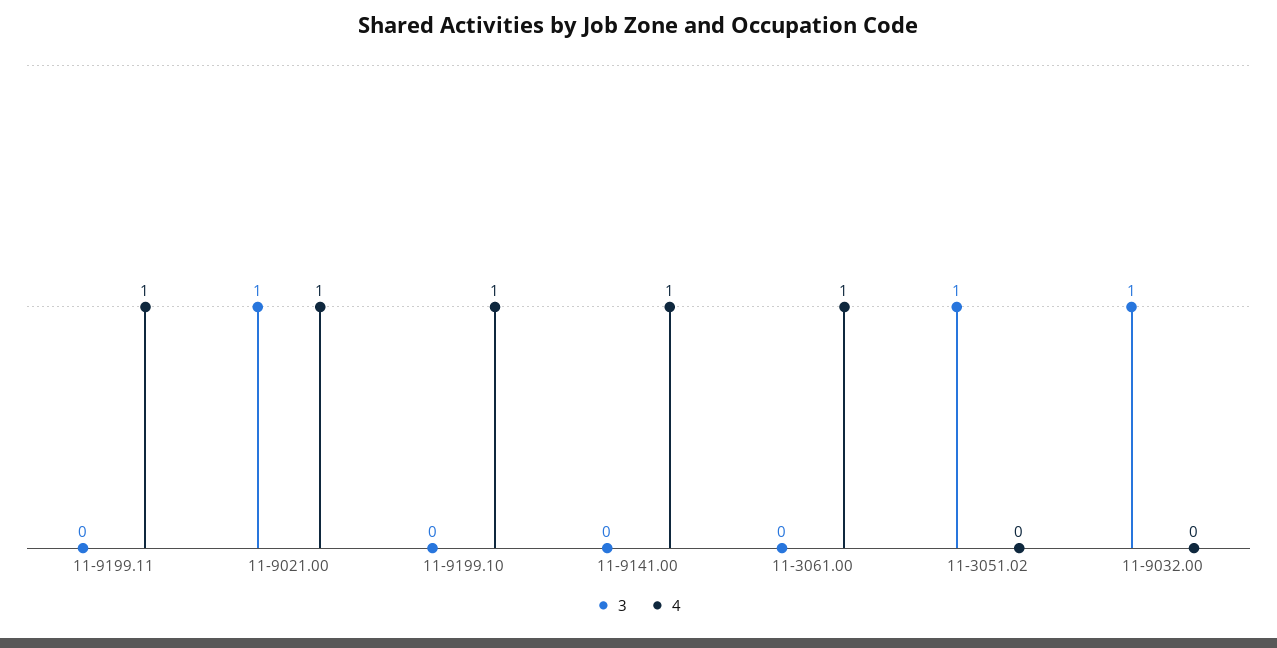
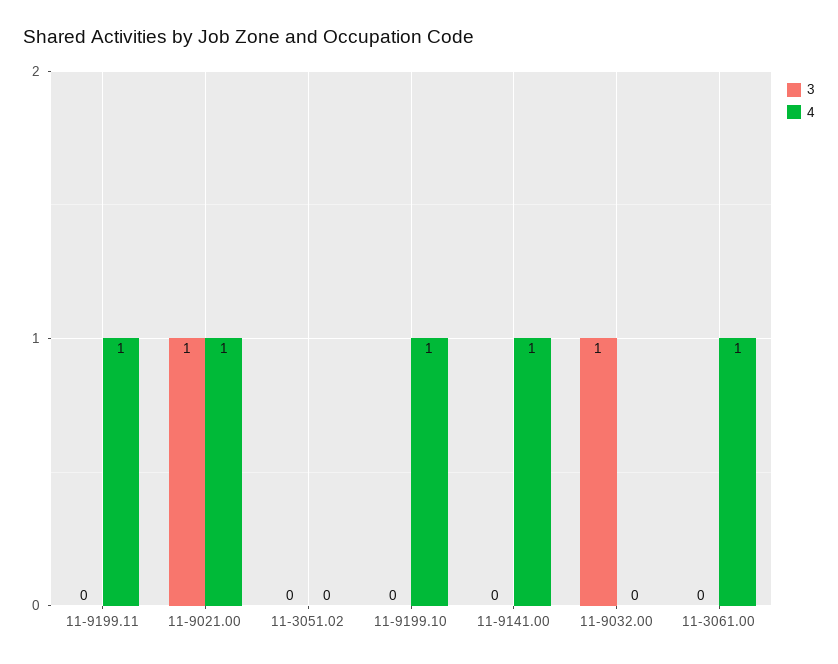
  {
    "3": {
      "11-9199.11": 0,
      "11-9021.00": 1,
      "11-9199.10": 0,
      "11-9141.00": 0,
      "11-3061.00": 0,
-     "11-3051.02": 1,
+     "11-3051.02": 0,
      "11-9032.00": 1
    },
    "4": {
      "11-9199.11": 1,
      "11-9021.00": 1,
      "11-9199.10": 1,
      "11-9141.00": 1,
      "11-3061.00": 1,
      "11-3051.02": 0,
      "11-9032.00": 0
    }
  }

